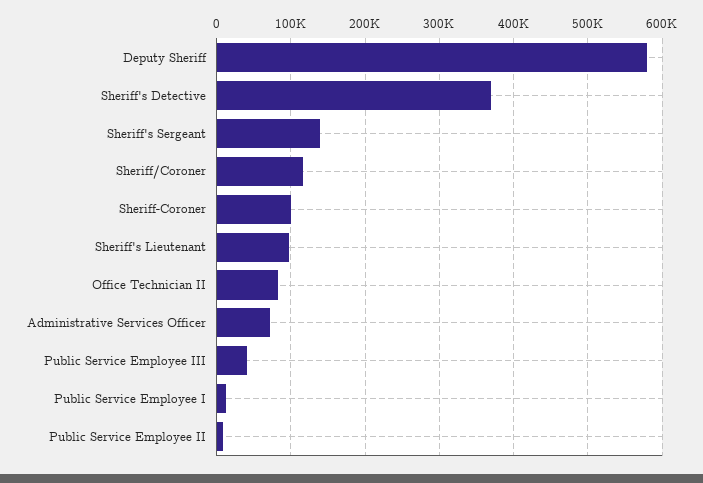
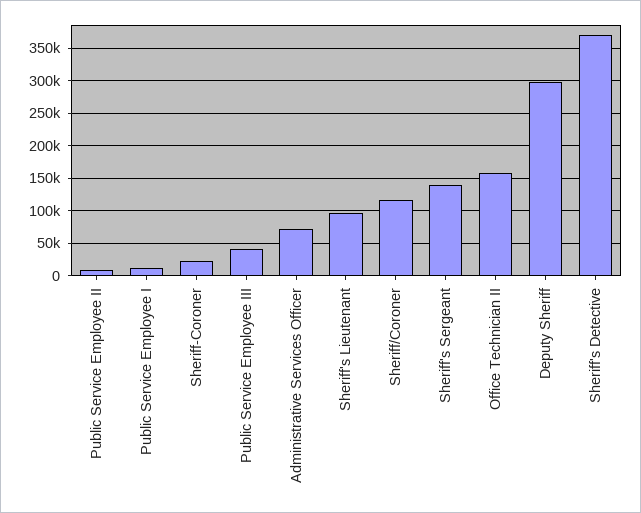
  {
-   "Deputy Sheriff": 580000,
+   "Deputy Sheriff": 300000,
    "Sheriff's Detective": 370000,
    "Sheriff's Sergeant": 140000,
    "Sheriff/Coroner": 120000,
-   "Sheriff-Coroner": 100000,
+   "Sheriff-Coroner": 20000,
    "Sheriff's Lieutenant": 100000,
-   "Office Technician II": 80000,
+   "Office Technician II": 160000,
    "Administrative Services Officer": 70000,
    "Public Service Employee III": 40000,
    "Public Service Employee I": 10000,
    "Public Service Employee II": 10000
  }

